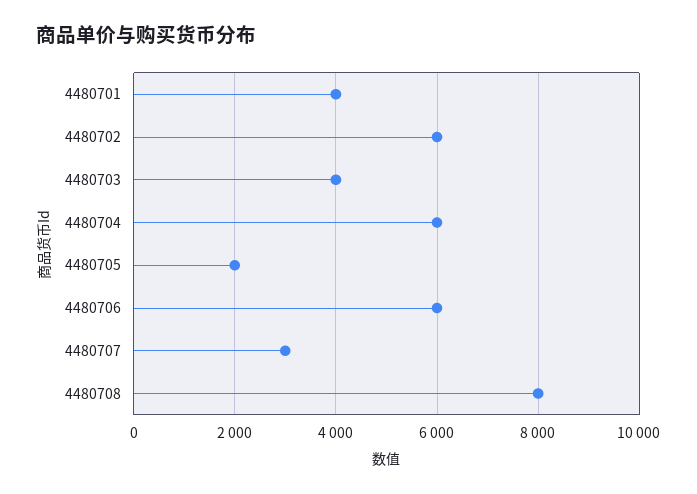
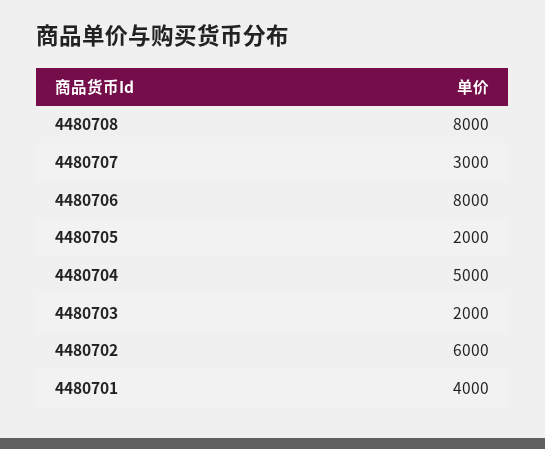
  {
    "4480701": 4000,
    "4480702": 6000,
-   "4480703": 4000,
+   "4480703": 2000,
-   "4480704": 6000,
+   "4480704": 5000,
    "4480705": 2000,
-   "4480706": 6000,
+   "4480706": 8000,
    "4480707": 3000,
    "4480708": 8000
  }

